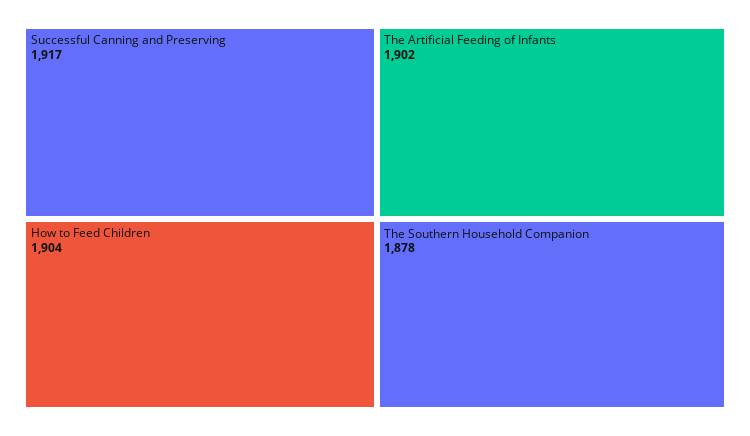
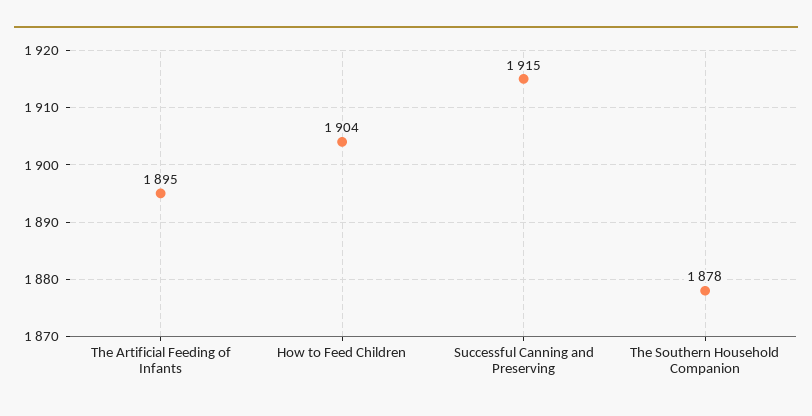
  {
-   "Successful Canning and Preserving": 1917,
+   "Successful Canning and Preserving": 1915,
    "How to Feed Children": 1904,
-   "The Artificial Feeding of Infants": 1902,
+   "The Artificial Feeding of Infants": 1895,
    "The Southern Household Companion": 1878
  }

